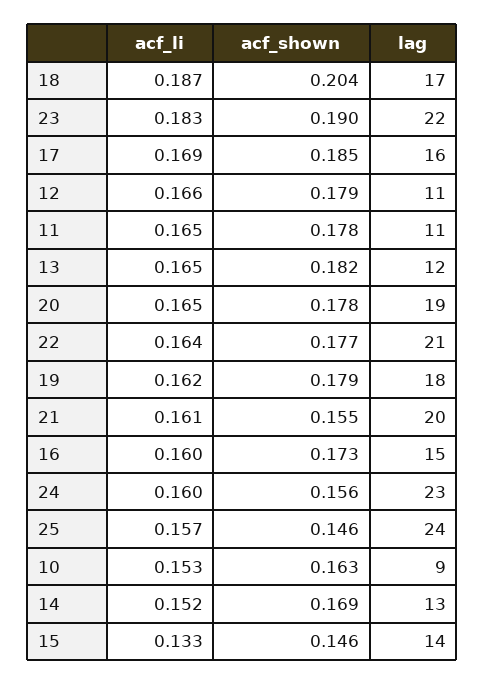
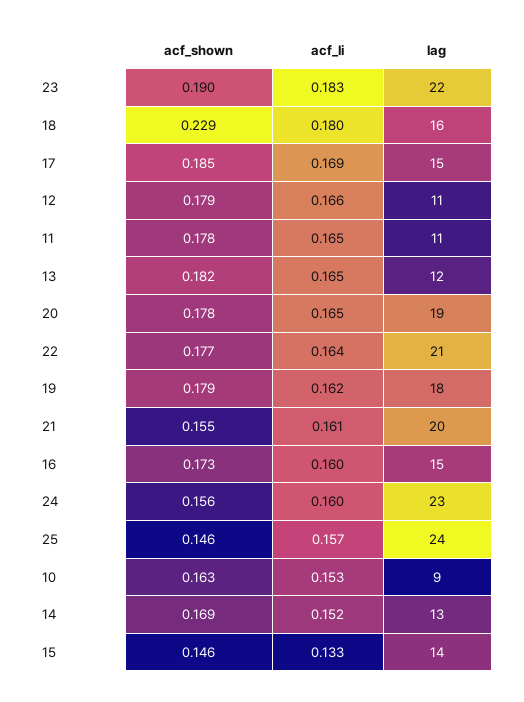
  {
    "acf_li": {
-     "18": 0.187,
+     "18": 0.18,
      "23": 0.183,
      "17": 0.169,
      "12": 0.166,
      "11": 0.165,
      "13": 0.165,
      "20": 0.165,
      "22": 0.164,
      "19": 0.162,
      "21": 0.161,
      "16": 0.16,
      "24": 0.16,
      "25": 0.157,
      "10": 0.153,
      "14": 0.152,
      "15": 0.133
    },
    "acf_shown": {
-     "18": 0.204,
+     "18": 0.229,
      "23": 0.19,
      "17": 0.185,
      "12": 0.179,
      "11": 0.178,
      "13": 0.182,
      "20": 0.178,
      "22": 0.177,
      "19": 0.179,
      "21": 0.155,
      "16": 0.173,
      "24": 0.156,
      "25": 0.146,
      "10": 0.163,
      "14": 0.169,
      "15": 0.146
    },
    "lag": {
-     "18": 17,
+     "18": 16,
      "23": 22,
-     "17": 16,
+     "17": 15,
      "12": 11,
      "11": 11,
      "13": 12,
      "20": 19,
      "22": 21,
      "19": 18,
      "21": 20,
      "16": 15,
      "24": 23,
      "25": 24,
      "10": 9,
      "14": 13,
      "15": 14
    }
  }

